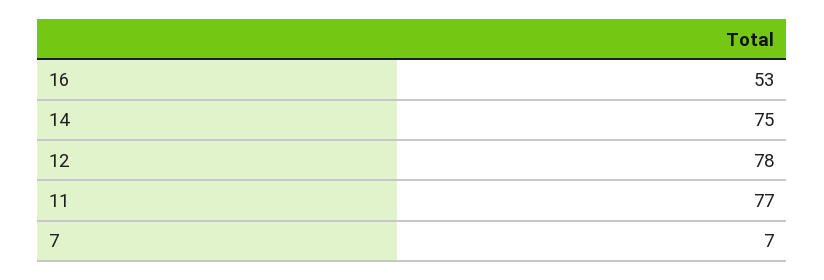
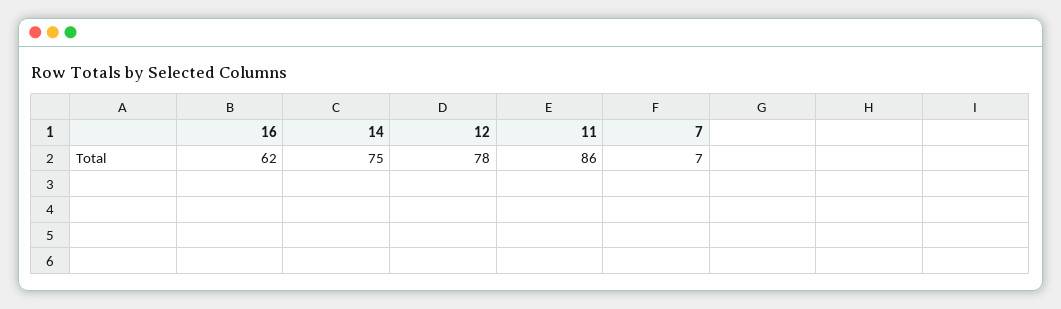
  {
-   "16": 53,
+   "16": 62,
    "14": 75,
    "12": 78,
-   "11": 77,
+   "11": 86,
    "7": 7
  }

